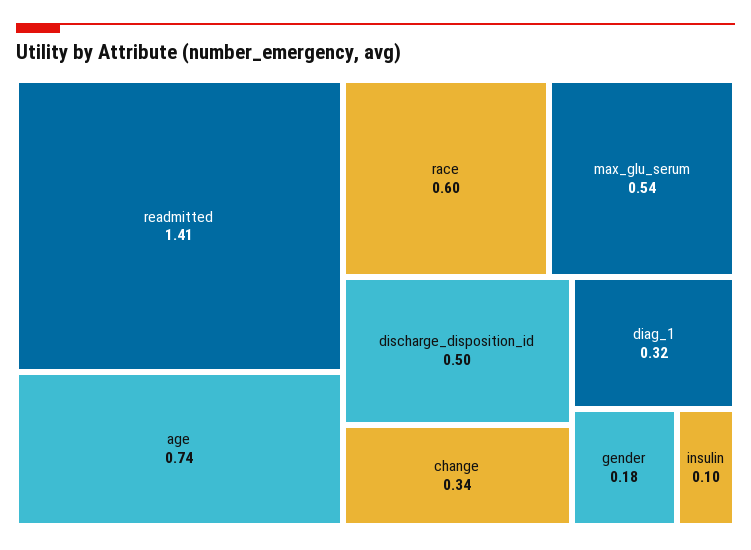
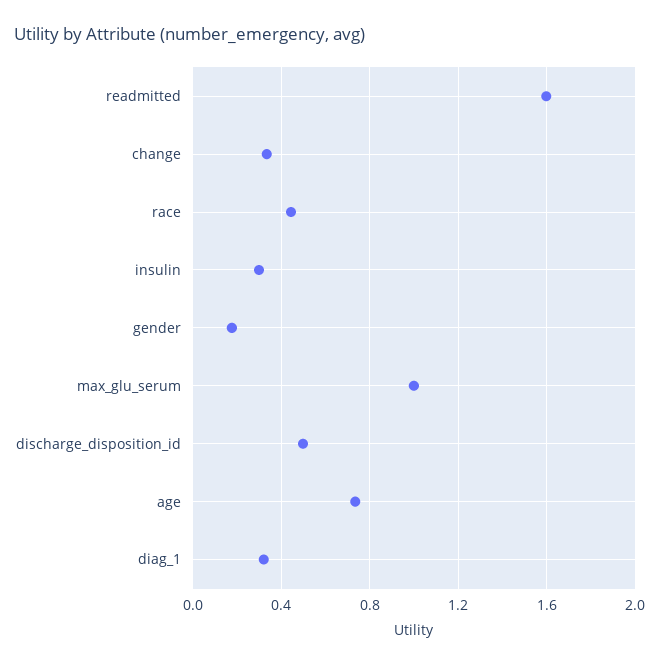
  {
-   "readmitted": 1.41,
+   "readmitted": 1.6,
    "age": 0.74,
-   "race": 0.6,
+   "race": 0.45,
-   "max_glu_serum": 0.54,
+   "max_glu_serum": 1,
    "discharge_disposition_id": 0.5,
    "change": 0.34,
    "diag_1": 0.32,
    "gender": 0.18,
-   "insulin": 0.1
+   "insulin": 0.3
  }

